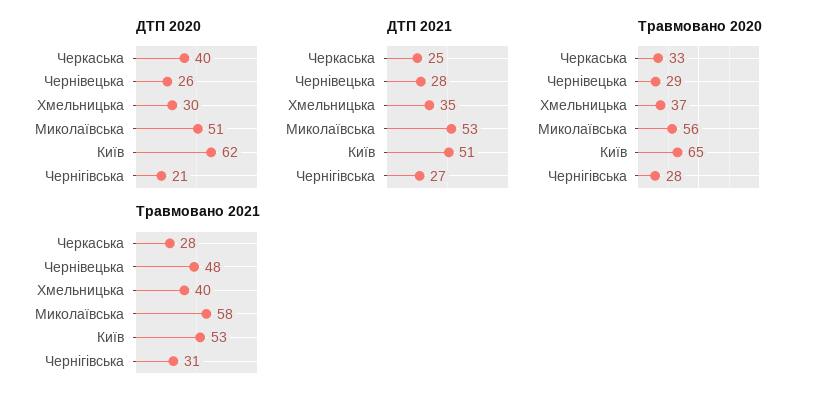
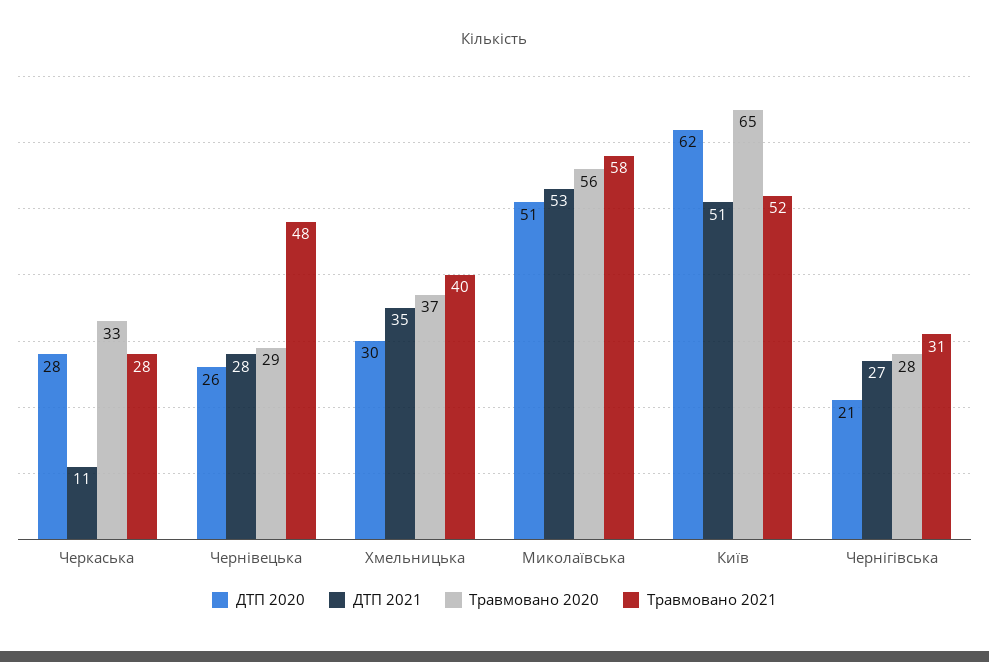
  {
    "ДТП 2020": {
-     "Черкаська": 40,
+     "Черкаська": 28,
      "Чернівецька": 26,
      "Хмельницька": 30,
      "Миколаївська": 51,
      "Київ": 62,
      "Чернігівська": 21
    },
    "ДТП 2021": {
-     "Черкаська": 25,
+     "Черкаська": 11,
      "Чернівецька": 28,
      "Хмельницька": 35,
      "Миколаївська": 53,
      "Київ": 51,
      "Чернігівська": 27
    },
    "Травмовано 2020": {
      "Черкаська": 33,
      "Чернівецька": 29,
      "Хмельницька": 37,
      "Миколаївська": 56,
      "Київ": 65,
      "Чернігівська": 28
    },
    "Травмовано 2021": {
      "Черкаська": 28,
      "Чернівецька": 48,
      "Хмельницька": 40,
      "Миколаївська": 58,
-     "Київ": 53,
+     "Київ": 52,
      "Чернігівська": 31
    }
  }

